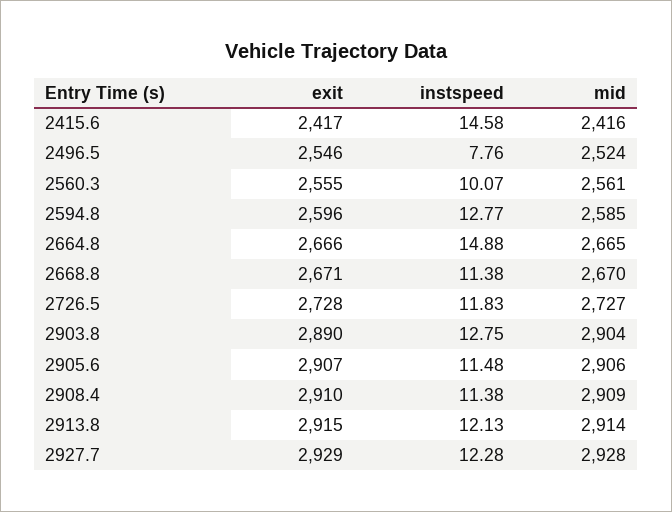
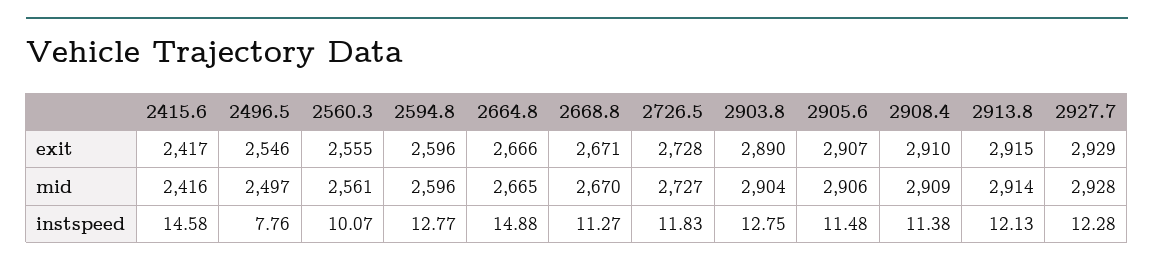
  {
    "exit": {
      "2415.6": 2417,
      "2496.5": 2546,
      "2560.3": 2555,
      "2594.8": 2596,
      "2664.8": 2666,
      "2668.8": 2671,
      "2726.5": 2728,
      "2903.8": 2890,
      "2905.6": 2907,
      "2908.4": 2910,
      "2913.8": 2915,
      "2927.7": 2929
    },
    "instspeed": {
      "2415.6": 14.58,
      "2496.5": 7.76,
      "2560.3": 10.07,
      "2594.8": 12.77,
      "2664.8": 14.88,
-     "2668.8": 11.38,
+     "2668.8": 11.27,
      "2726.5": 11.83,
      "2903.8": 12.75,
      "2905.6": 11.48,
      "2908.4": 11.38,
      "2913.8": 12.13,
      "2927.7": 12.28
    },
    "mid": {
      "2415.6": 2416,
-     "2496.5": 2524,
+     "2496.5": 2497,
      "2560.3": 2561,
-     "2594.8": 2585,
+     "2594.8": 2596,
      "2664.8": 2665,
      "2668.8": 2670,
      "2726.5": 2727,
      "2903.8": 2904,
      "2905.6": 2906,
      "2908.4": 2909,
      "2913.8": 2914,
      "2927.7": 2928
    }
  }

